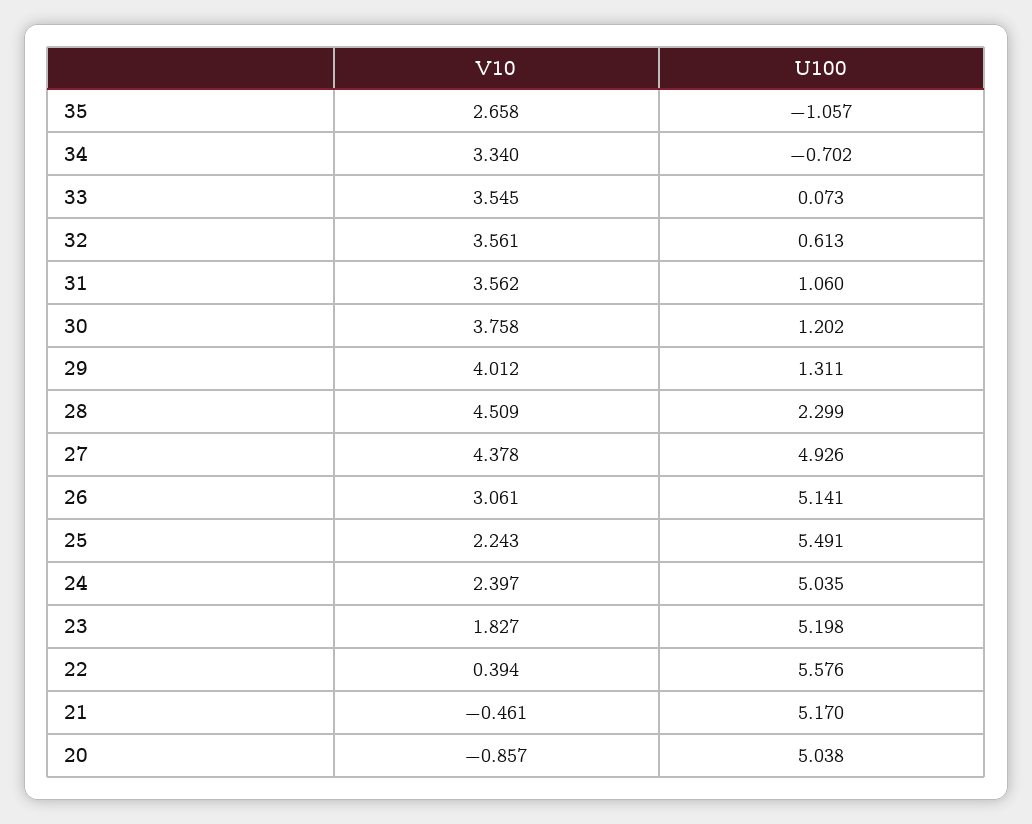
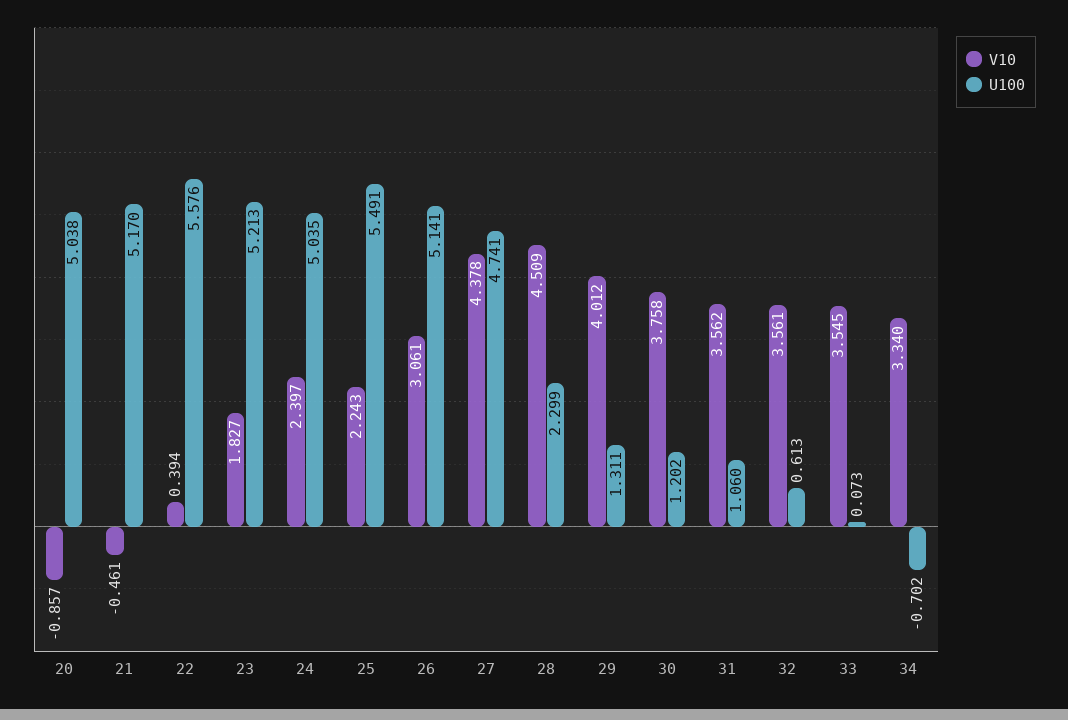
  {
    "V10": {
-     "35": 2.658,
      "34": 3.34,
      "33": 3.545,
      "32": 3.561,
      "31": 3.562,
      "30": 3.758,
      "29": 4.012,
      "28": 4.509,
      "27": 4.378,
      "26": 3.061,
      "25": 2.243,
      "24": 2.397,
      "23": 1.827,
      "22": 0.394,
      "21": -0.461,
      "20": -0.857
    },
    "U100": {
-     "35": -1.057,
      "34": -0.702,
      "33": 0.073,
      "32": 0.613,
      "31": 1.06,
      "30": 1.202,
      "29": 1.311,
      "28": 2.299,
-     "27": 4.926,
+     "27": 4.741,
      "26": 5.141,
      "25": 5.491,
      "24": 5.035,
-     "23": 5.198,
+     "23": 5.213,
      "22": 5.576,
      "21": 5.17,
      "20": 5.038
    }
  }

